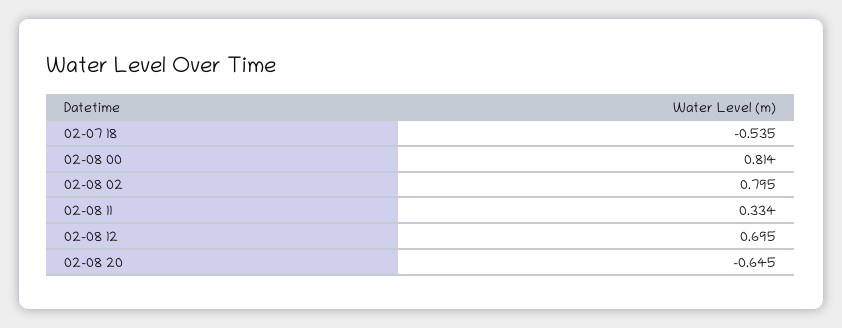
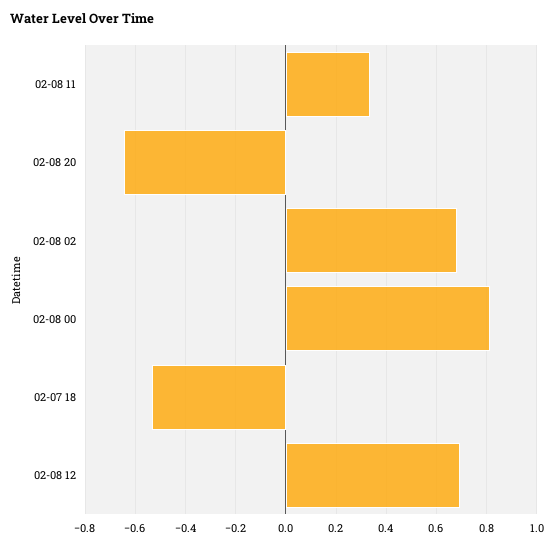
  {
    "02-07 18": -0.535,
    "02-08 00": 0.814,
-   "02-08 02": 0.795,
+   "02-08 02": 0.675,
    "02-08 11": 0.334,
    "02-08 12": 0.695,
    "02-08 20": -0.645
  }

